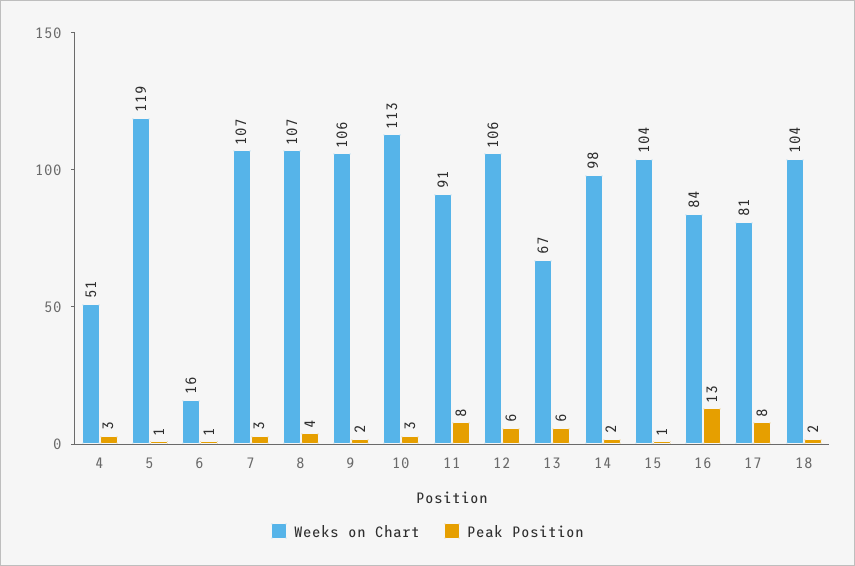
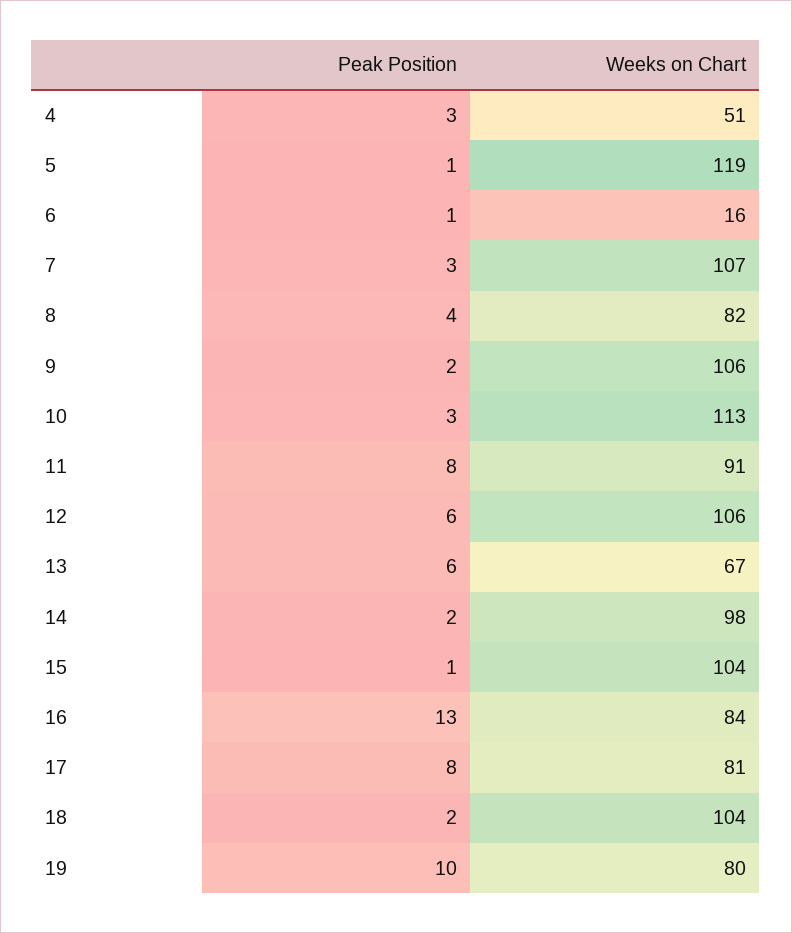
  {
    "Weeks on Chart": {
      "4": 51,
      "5": 119,
      "6": 16,
      "7": 107,
-     "8": 107,
+     "8": 82,
      "9": 106,
      "10": 113,
      "11": 91,
      "12": 106,
      "13": 67,
      "14": 98,
      "15": 104,
      "16": 84,
      "17": 81,
-     "18": 104
+     "18": 104,
+     "19": 80
    },
    "Peak Position": {
      "4": 3,
      "5": 1,
      "6": 1,
      "7": 3,
      "8": 4,
      "9": 2,
      "10": 3,
      "11": 8,
      "12": 6,
      "13": 6,
      "14": 2,
      "15": 1,
      "16": 13,
      "17": 8,
-     "18": 2
+     "18": 2,
+     "19": 10
    }
  }

